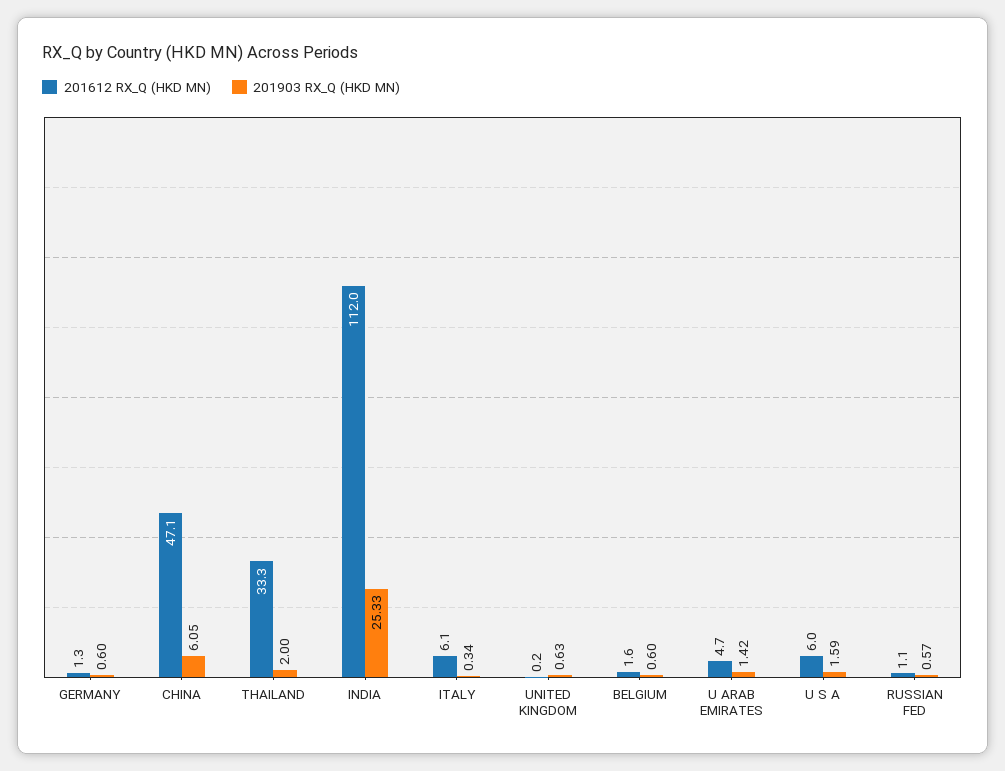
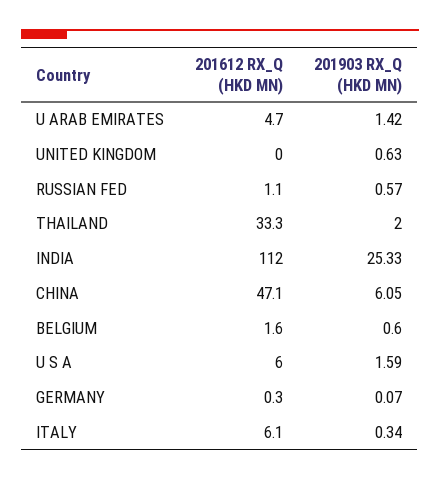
  {
    "201612 RX_Q (HKD MN)": {
-     "GERMANY": 1.3,
+     "GERMANY": 0.3,
      "CHINA": 47.1,
      "THAILAND": 33.3,
      "INDIA": 112,
      "ITALY": 6.1,
-     "UNITED KINGDOM": 0.2,
+     "UNITED KINGDOM": 0,
      "BELGIUM": 1.6,
      "U ARAB EMIRATES": 4.7,
      "U S A": 6,
      "RUSSIAN FED": 1.1
    },
    "201903 RX_Q (HKD MN)": {
-     "GERMANY": 0.6,
+     "GERMANY": 0.07,
      "CHINA": 6.05,
      "THAILAND": 2,
      "INDIA": 25.33,
      "ITALY": 0.34,
      "UNITED KINGDOM": 0.63,
      "BELGIUM": 0.6,
      "U ARAB EMIRATES": 1.42,
      "U S A": 1.59,
      "RUSSIAN FED": 0.57
    }
  }

